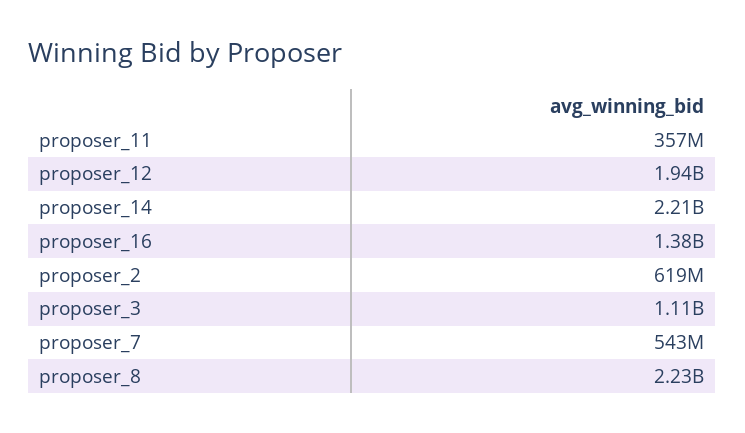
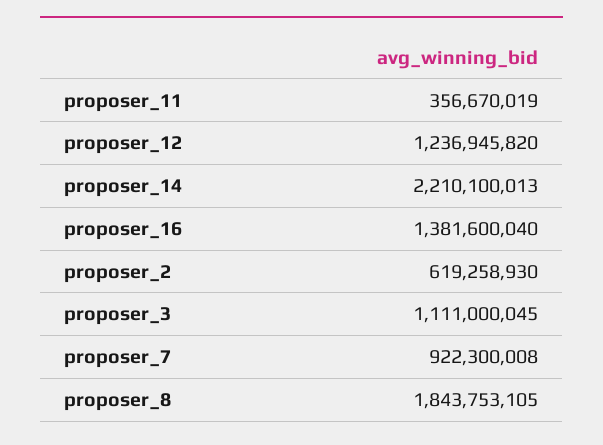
  {
    "proposer_11": 356670019,
-   "proposer_12": 1940000000,
+   "proposer_12": 1236945820,
    "proposer_14": 2210100013,
    "proposer_16": 1381600040,
    "proposer_2": 619258930,
    "proposer_3": 1111000045,
-   "proposer_7": 543000000,
+   "proposer_7": 922300008,
-   "proposer_8": 2230000000
+   "proposer_8": 1843753105
  }

